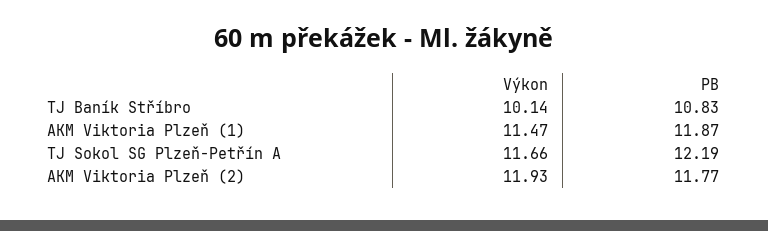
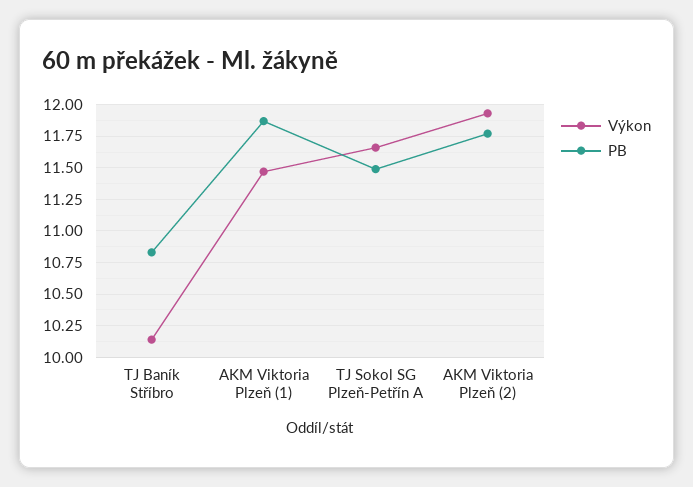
  {
    "Výkon": {
      "TJ Baník Stříbro": 10.14,
      "AKM Viktoria Plzeň (1)": 11.47,
      "TJ Sokol SG Plzeň-Petřín A": 11.66,
      "AKM Viktoria Plzeň (2)": 11.93
    },
    "PB": {
      "TJ Baník Stříbro": 10.83,
      "AKM Viktoria Plzeň (1)": 11.87,
-     "TJ Sokol SG Plzeň-Petřín A": 12.19,
+     "TJ Sokol SG Plzeň-Petřín A": 11.5,
      "AKM Viktoria Plzeň (2)": 11.77
    }
  }

